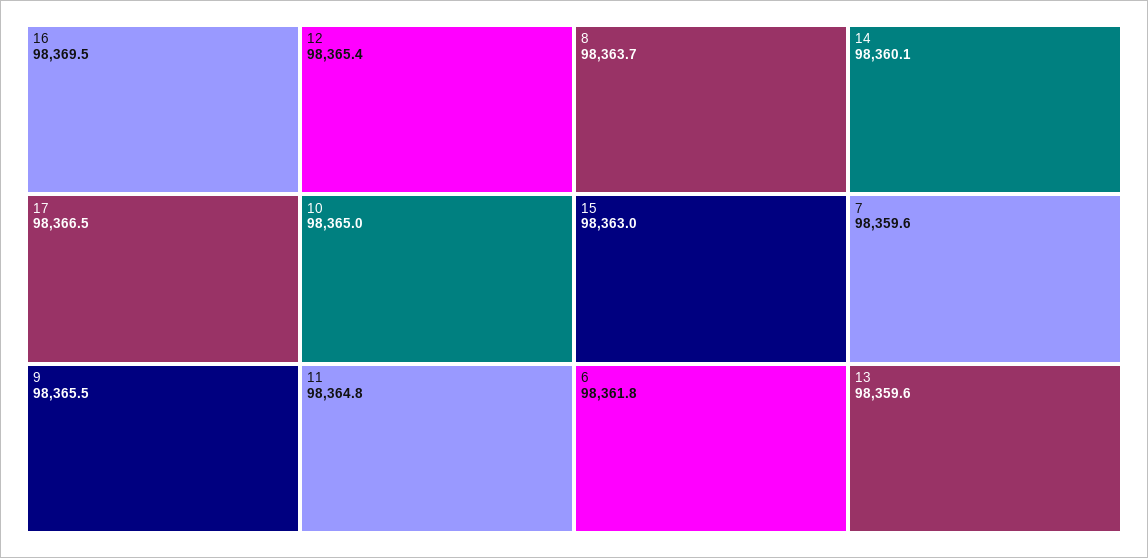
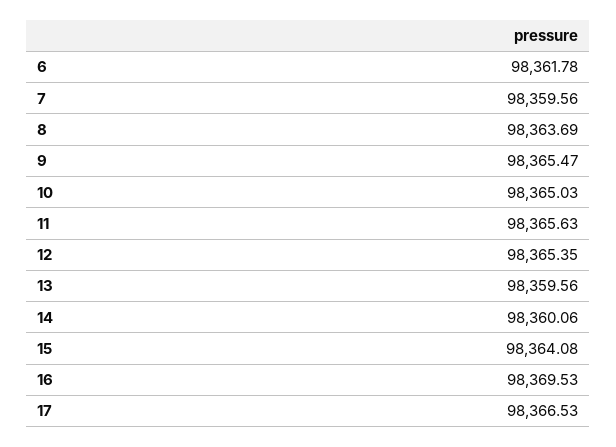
  {
    "16": 98369.53,
    "17": 98366.53,
    "9": 98365.47,
    "12": 98365.35,
    "10": 98365.03,
-   "11": 98364.8,
+   "11": 98365.63,
    "8": 98363.69,
-   "15": 98363,
+   "15": 98364.08,
    "6": 98361.78,
    "14": 98360.06,
    "7": 98359.56,
    "13": 98359.56
  }

